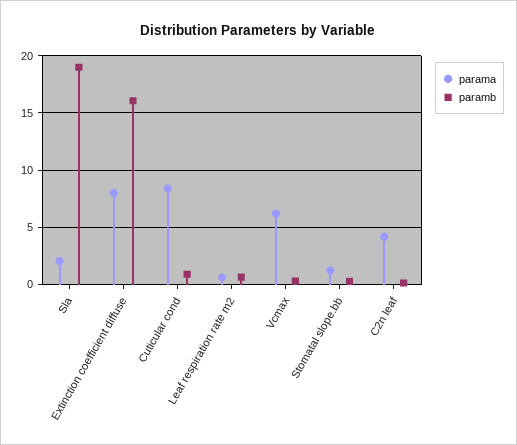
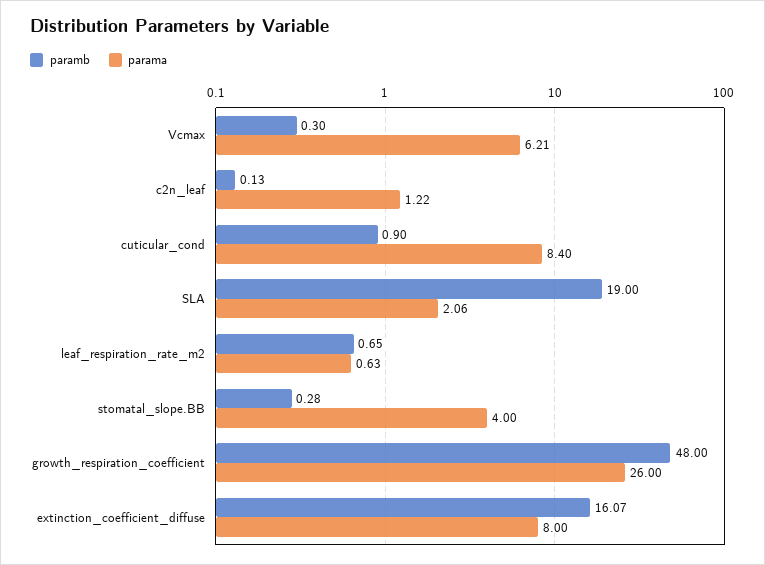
  {
    "parama": {
      "Sla": 2.06,
      "Extinction coefficient diffuse": 8,
      "Cuticular cond": 8.4,
      "Leaf respiration rate m2": 0.63,
      "Vcmax": 6.21,
-     "Stomatal slope.bb": 1,
+     "Stomatal slope.bb": 4,
-     "C2n leaf": 4
+     "C2n leaf": 1.22,
+     "growth_respiration_coefficient": 26
    },
    "paramb": {
      "Sla": 19,
      "Extinction coefficient diffuse": 16.07,
      "Cuticular cond": 0.9,
      "Leaf respiration rate m2": 0.65,
      "Vcmax": 0.3,
      "Stomatal slope.bb": 0.28,
-     "C2n leaf": 0.13
+     "C2n leaf": 0.13,
+     "growth_respiration_coefficient": 48
    }
  }

